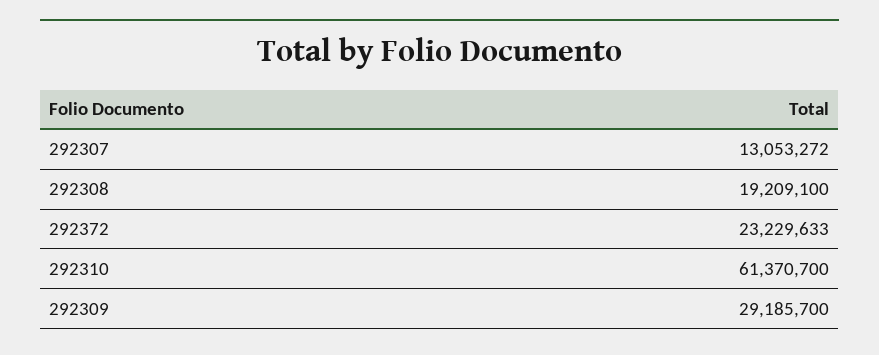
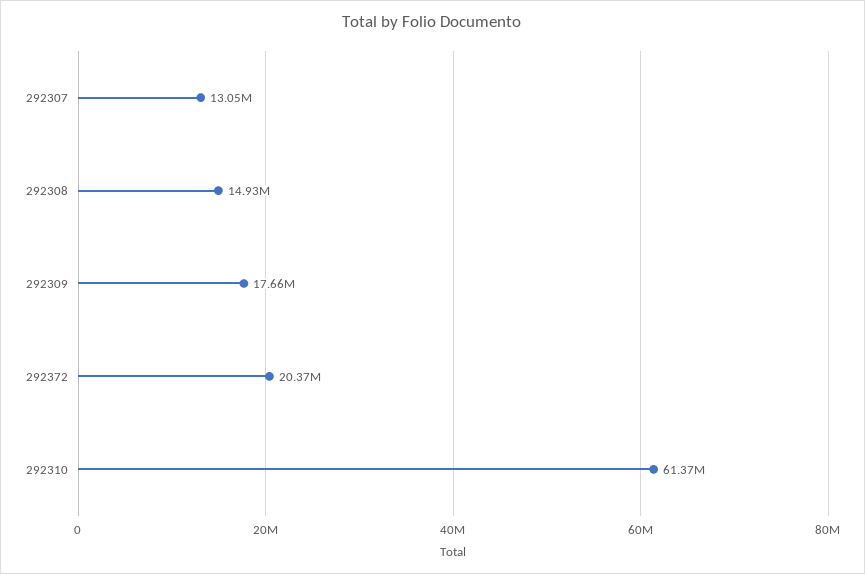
  {
    "292307": 13053272,
-   "292308": 19209100,
+   "292308": 14930000,
-   "292372": 23229633,
+   "292372": 20370000,
    "292310": 61370700,
-   "292309": 29185700
+   "292309": 17660000
  }

